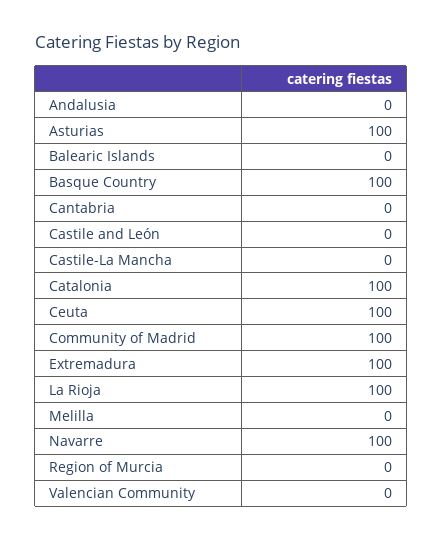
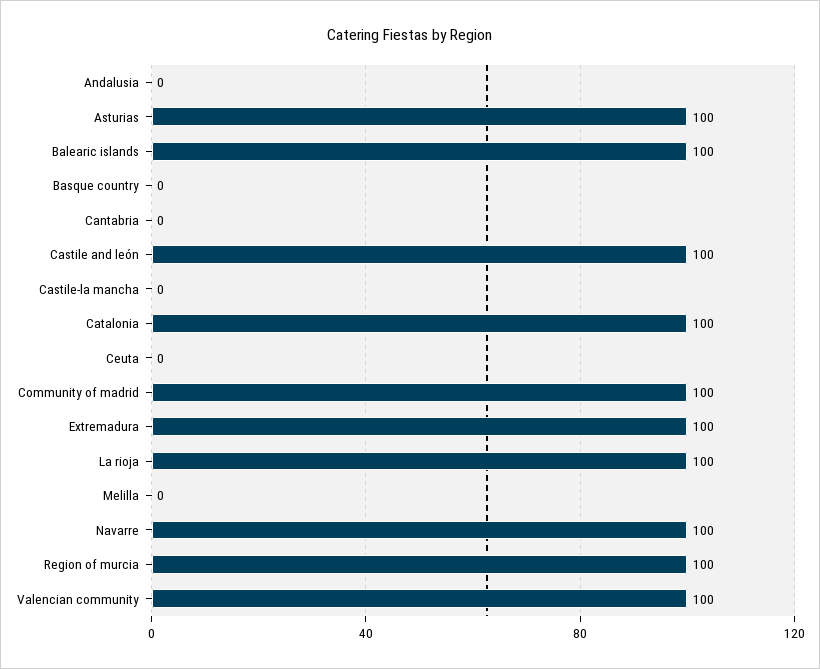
  {
    "Andalusia": 0,
    "Asturias": 100,
-   "Balearic Islands": 0,
+   "Balearic Islands": 100,
-   "Basque Country": 100,
+   "Basque Country": 0,
    "Cantabria": 0,
-   "Castile and León": 0,
+   "Castile and León": 100,
    "Castile-La Mancha": 0,
    "Catalonia": 100,
-   "Ceuta": 100,
+   "Ceuta": 0,
    "Community of Madrid": 100,
    "Extremadura": 100,
    "La Rioja": 100,
    "Melilla": 0,
    "Navarre": 100,
-   "Region of Murcia": 0,
+   "Region of Murcia": 100,
-   "Valencian Community": 0
+   "Valencian Community": 100
  }

